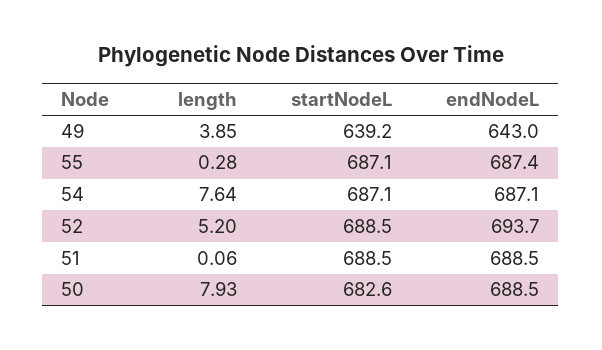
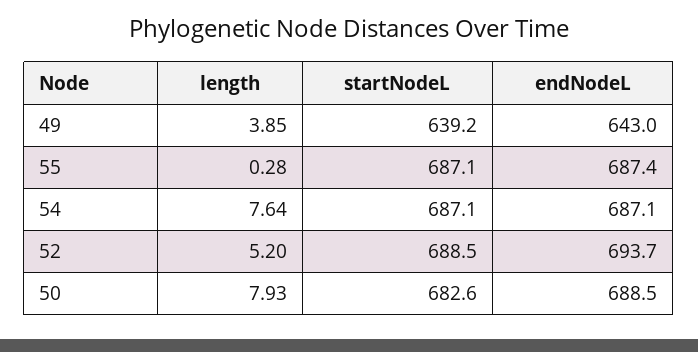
  {
    "length": {
      "49": 3.85,
      "55": 0.28,
      "54": 7.64,
      "52": 5.2,
-     "51": 0.06,
      "50": 7.93
    },
    "startNodeL": {
      "49": 639.2,
      "55": 687.1,
      "54": 687.1,
      "52": 688.5,
-     "51": 688.5,
      "50": 682.6
    },
    "endNodeL": {
      "49": 643,
      "55": 687.4,
      "54": 687.1,
      "52": 693.7,
-     "51": 688.5,
      "50": 688.5
    }
  }

